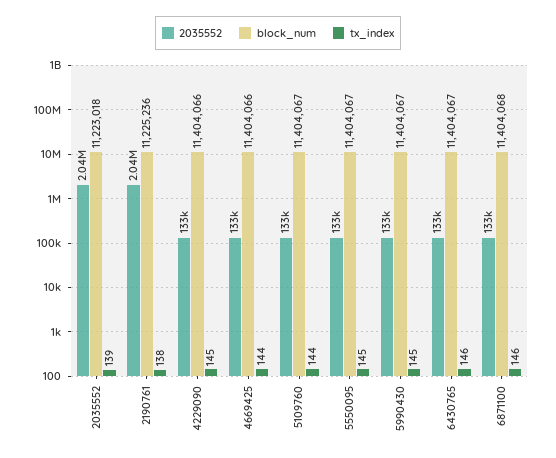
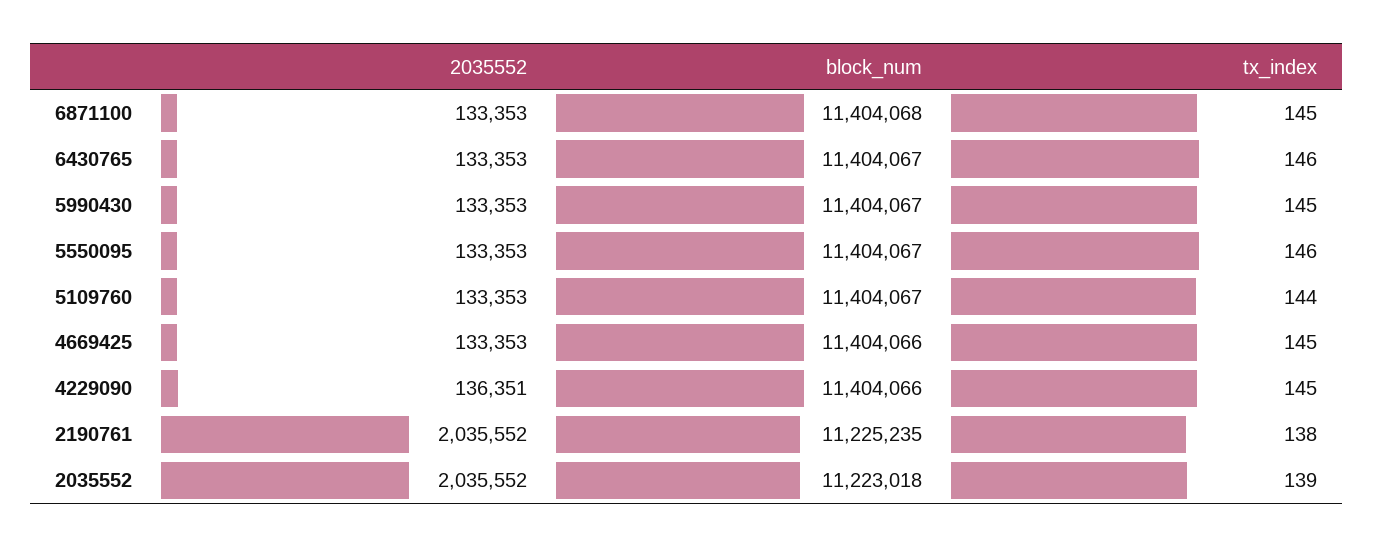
  {
    "2035552": {
      "2035552": 2035552,
      "2190761": 2035552,
-     "4229090": 133000,
+     "4229090": 136351,
      "4669425": 133353,
      "5109760": 133353,
      "5550095": 133353,
      "5990430": 133353,
      "6430765": 133353,
      "6871100": 133353
    },
    "block_num": {
      "2035552": 11223018,
-     "2190761": 11225236,
+     "2190761": 11225235,
      "4229090": 11404066,
      "4669425": 11404066,
      "5109760": 11404067,
      "5550095": 11404067,
      "5990430": 11404067,
      "6430765": 11404067,
      "6871100": 11404068
    },
    "tx_index": {
      "2035552": 139,
      "2190761": 138,
      "4229090": 145,
-     "4669425": 144,
+     "4669425": 145,
      "5109760": 144,
-     "5550095": 145,
+     "5550095": 146,
      "5990430": 145,
      "6430765": 146,
-     "6871100": 146
+     "6871100": 145
    }
  }

